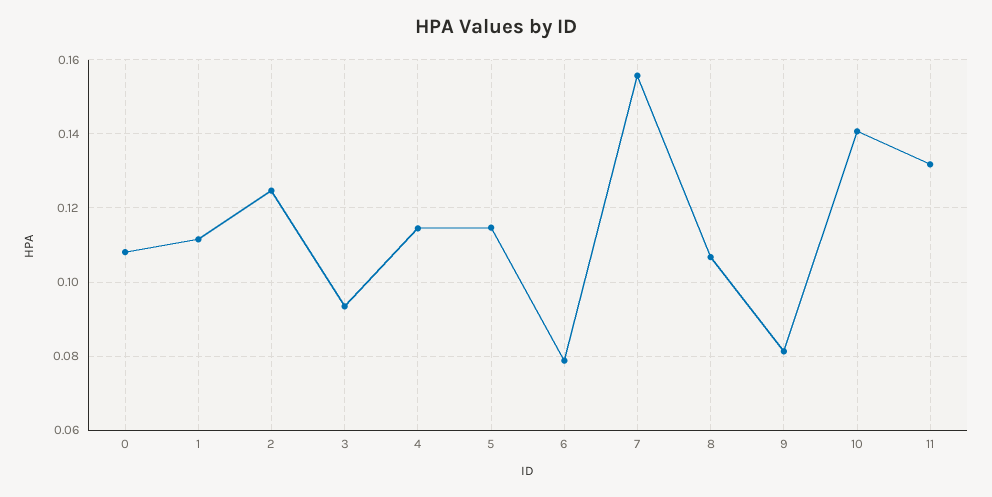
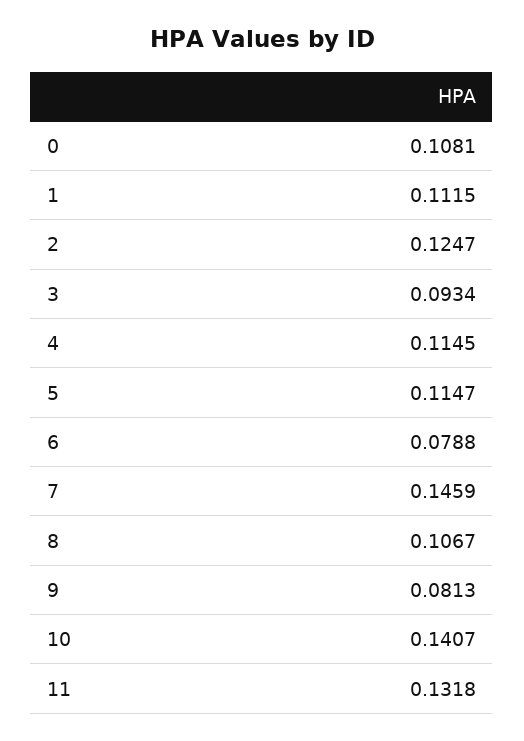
  {
    "0": 0.1081,
    "1": 0.1115,
    "2": 0.1247,
    "3": 0.0934,
    "4": 0.1145,
    "5": 0.1147,
    "6": 0.0788,
-   "7": 0.156,
+   "7": 0.1459,
    "8": 0.1067,
    "9": 0.0813,
    "10": 0.1407,
    "11": 0.1318
  }

